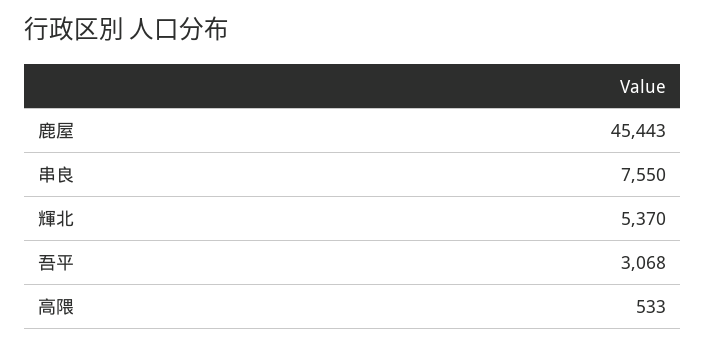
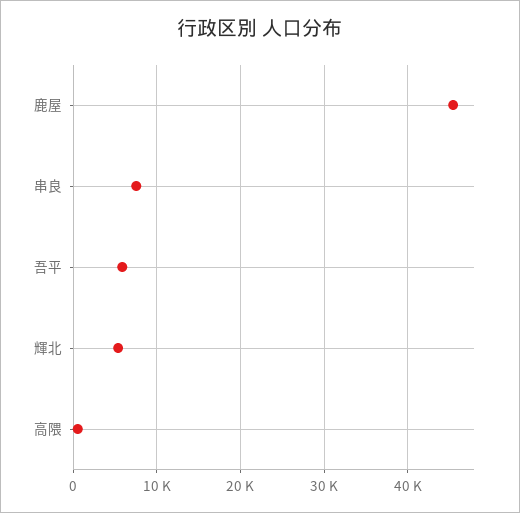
  {
    "鹿屋": 45443,
    "串良": 7550,
    "輝北": 5370,
-   "吾平": 3068,
+   "吾平": 6000,
    "高隈": 533
  }

